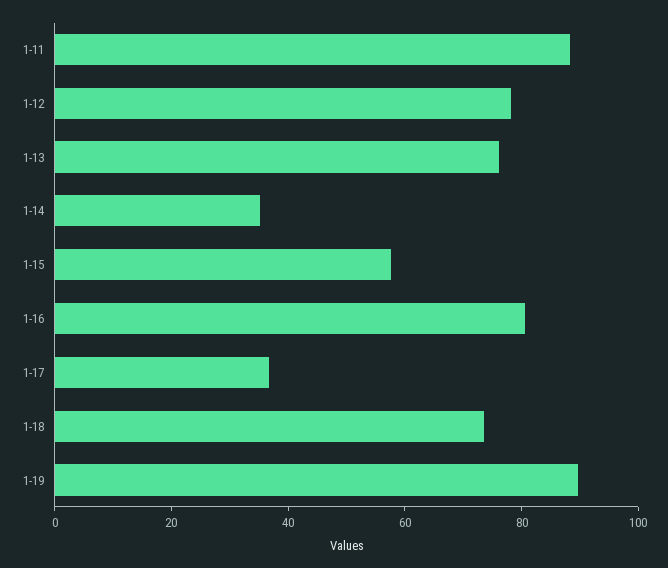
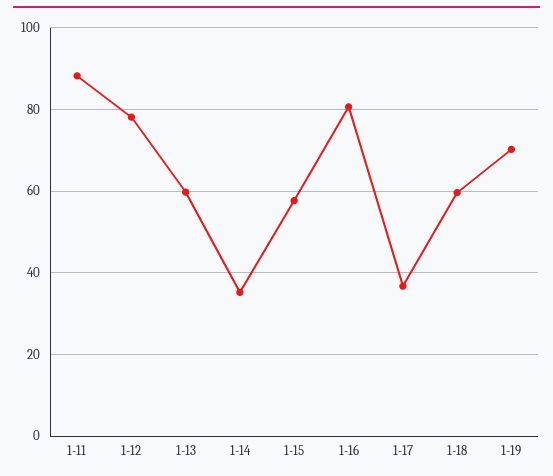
  {
    "1-11": 88,
    "1-12": 78,
-   "1-13": 75,
+   "1-13": 60,
    "1-14": 36,
    "1-15": 58,
    "1-16": 80,
    "1-17": 36,
-   "1-18": 75,
+   "1-18": 60,
-   "1-19": 90
+   "1-19": 70
  }

